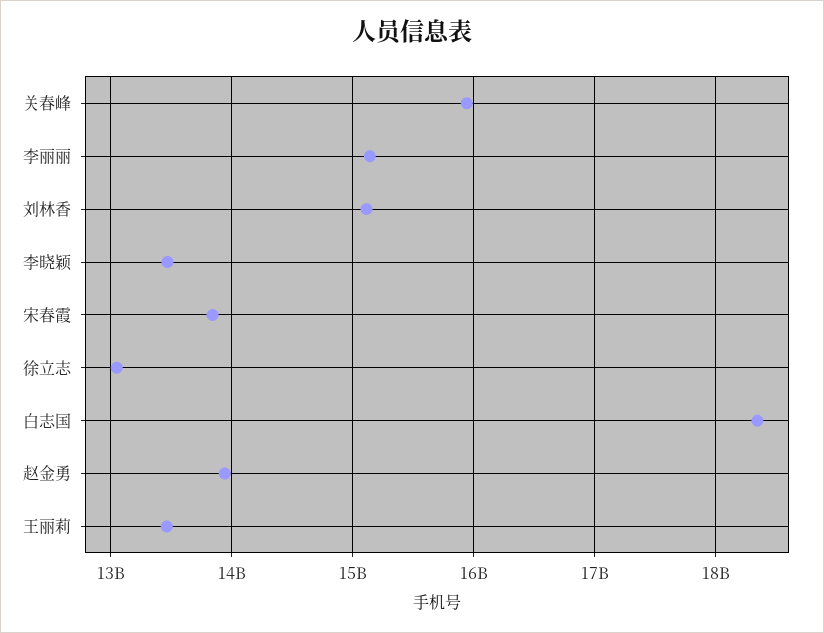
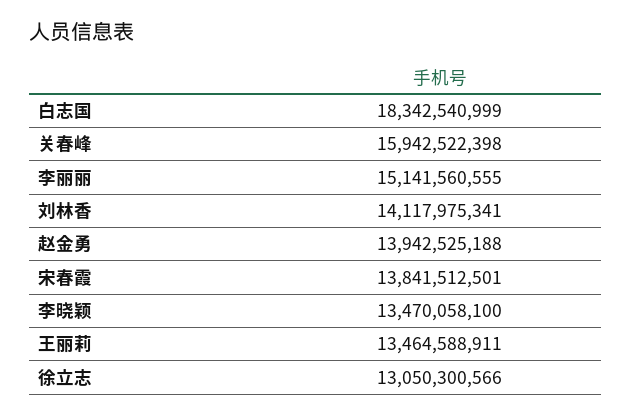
  {
    "关春峰": 15942522398,
    "李丽丽": 15141560555,
-   "刘林香": 15100000000,
+   "刘林香": 14117975341,
    "李晓颖": 13470058100,
    "宋春霞": 13841512501,
    "徐立志": 13050300566,
    "白志国": 18342540999,
    "赵金勇": 13942525188,
    "王丽莉": 13464588911
  }

